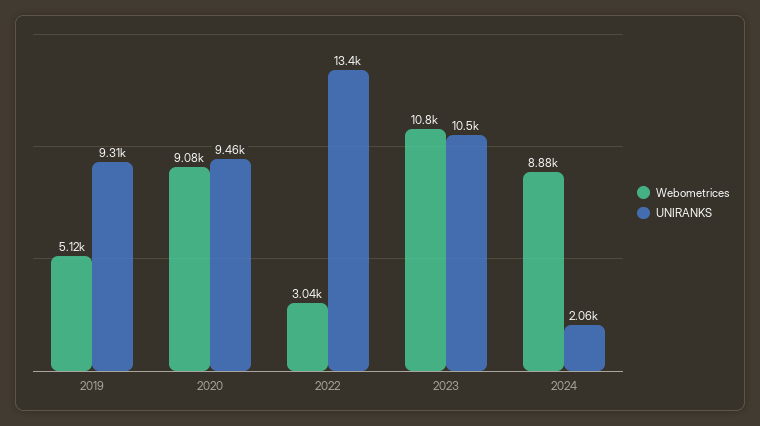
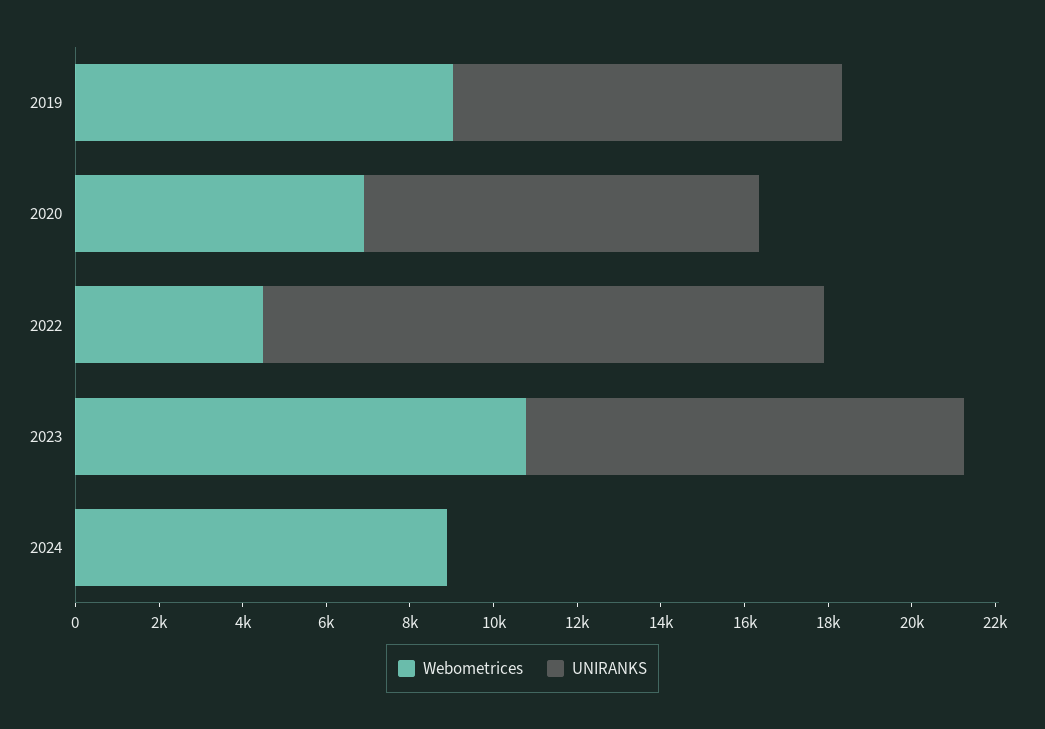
  {
    "Webometrices": {
-     "2019": 5120,
+     "2019": 9000,
-     "2020": 9080,
+     "2020": 7000,
-     "2022": 3040,
+     "2022": 4500,
      "2023": 10800,
      "2024": 8880
    },
    "UNIRANKS": {
      "2019": 9310,
      "2020": 9460,
      "2022": 13400,
      "2023": 10500,
-     "2024": 2060
+     "2024": 0
    }
  }

